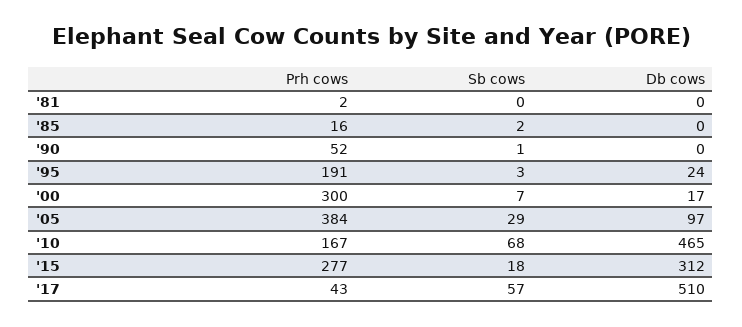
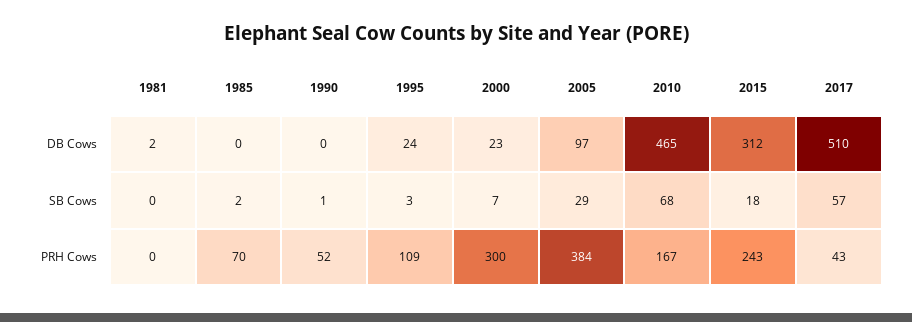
  {
    "Prh cows": {
-     "'81": 2,
+     "'81": 0,
-     "'85": 16,
+     "'85": 70,
      "'90": 52,
-     "'95": 191,
+     "'95": 109,
      "'00": 300,
      "'05": 384,
      "'10": 167,
-     "'15": 277,
+     "'15": 243,
      "'17": 43
    },
    "Sb cows": {
      "'81": 0,
      "'85": 2,
      "'90": 1,
      "'95": 3,
      "'00": 7,
      "'05": 29,
      "'10": 68,
      "'15": 18,
      "'17": 57
    },
    "Db cows": {
-     "'81": 0,
+     "'81": 2,
      "'85": 0,
      "'90": 0,
      "'95": 24,
-     "'00": 17,
+     "'00": 23,
      "'05": 97,
      "'10": 465,
      "'15": 312,
      "'17": 510
    }
  }

